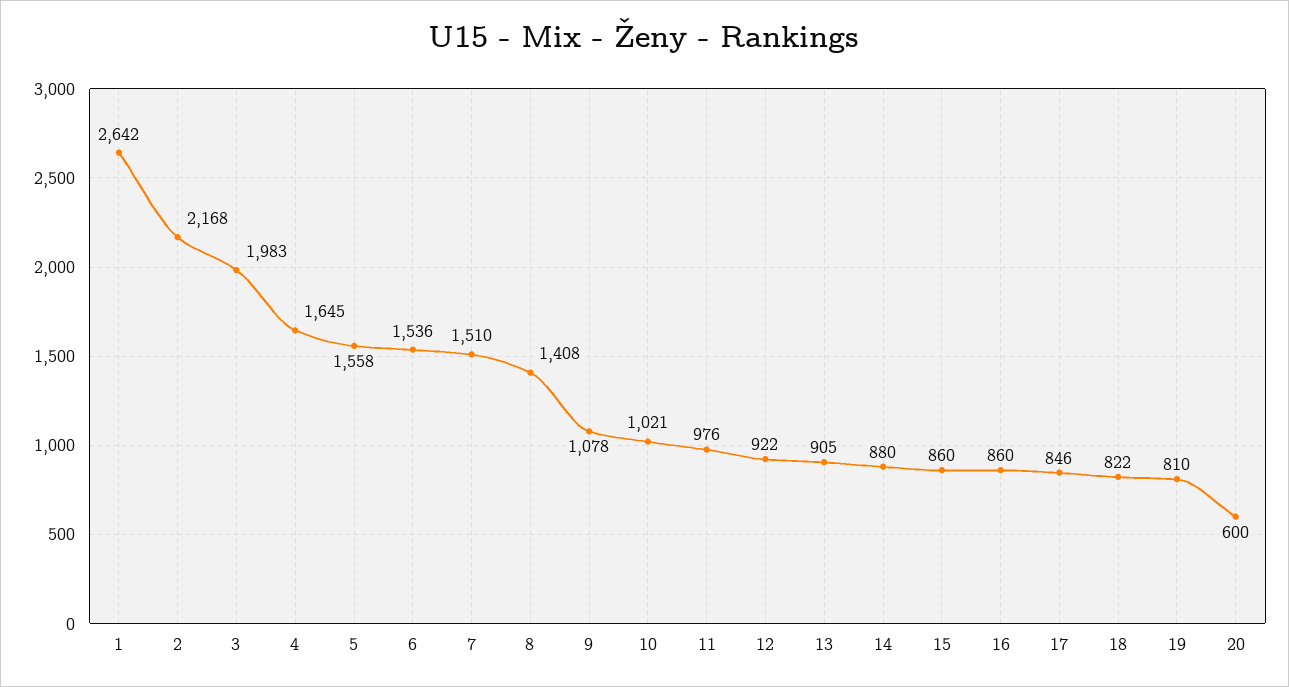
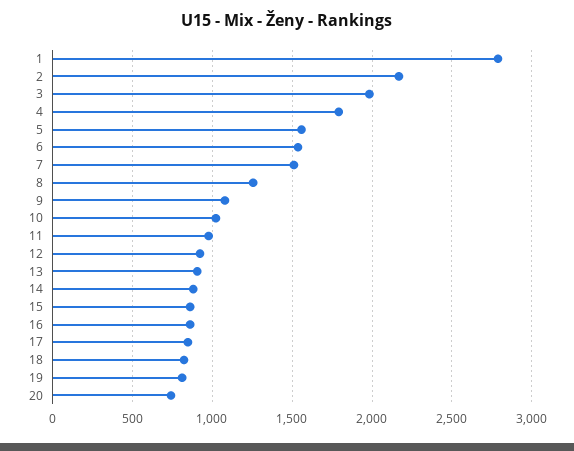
  {
-   "1": 2642,
+   "1": 2800,
    "2": 2168,
    "3": 1983,
-   "4": 1645,
+   "4": 1800,
    "5": 1558,
    "6": 1536,
    "7": 1510,
-   "8": 1408,
+   "8": 1250,
    "9": 1078,
    "10": 1021,
    "11": 976,
    "12": 922,
    "13": 905,
    "14": 880,
    "15": 860,
    "16": 860,
    "17": 846,
    "18": 822,
    "19": 810,
-   "20": 600
+   "20": 750
  }

